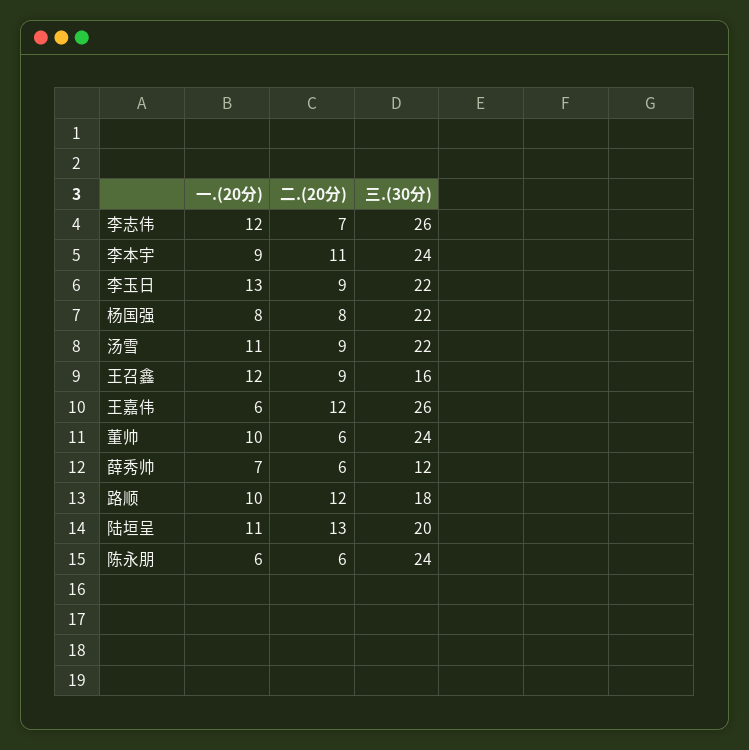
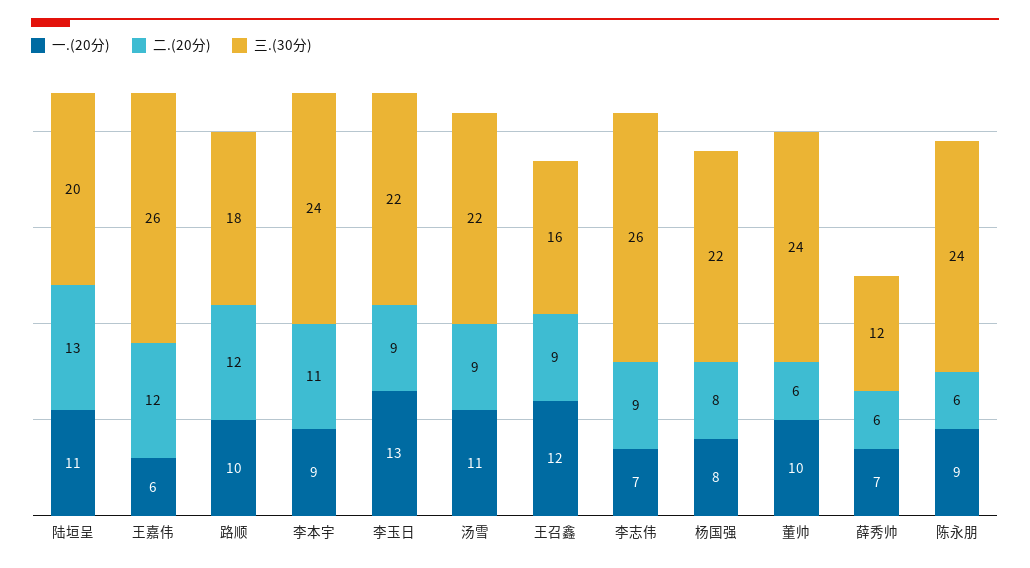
  {
    "一.(20分)": {
-     "李志伟": 12,
+     "李志伟": 7,
      "李本宇": 9,
      "李玉日": 13,
      "杨国强": 8,
      "汤雪": 11,
      "王召鑫": 12,
      "王嘉伟": 6,
      "董帅": 10,
      "薛秀帅": 7,
      "路顺": 10,
      "陆垣呈": 11,
-     "陈永朋": 6
+     "陈永朋": 9
    },
    "二.(20分)": {
-     "李志伟": 7,
+     "李志伟": 9,
      "李本宇": 11,
      "李玉日": 9,
      "杨国强": 8,
      "汤雪": 9,
      "王召鑫": 9,
      "王嘉伟": 12,
      "董帅": 6,
      "薛秀帅": 6,
      "路顺": 12,
      "陆垣呈": 13,
      "陈永朋": 6
    },
    "三.(30分)": {
      "李志伟": 26,
      "李本宇": 24,
      "李玉日": 22,
      "杨国强": 22,
      "汤雪": 22,
      "王召鑫": 16,
      "王嘉伟": 26,
      "董帅": 24,
      "薛秀帅": 12,
      "路顺": 18,
      "陆垣呈": 20,
      "陈永朋": 24
    }
  }

